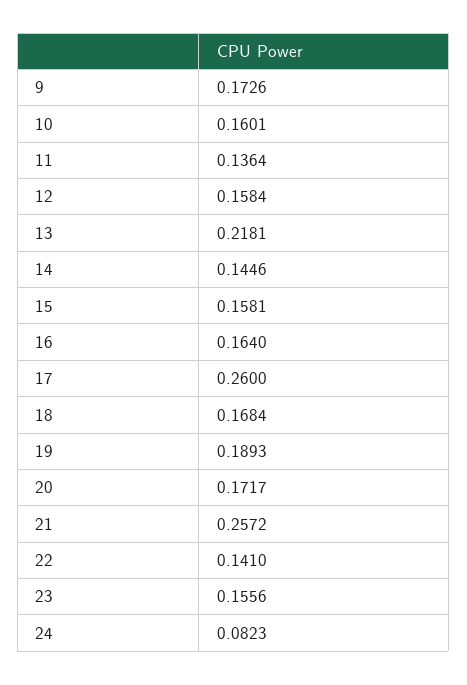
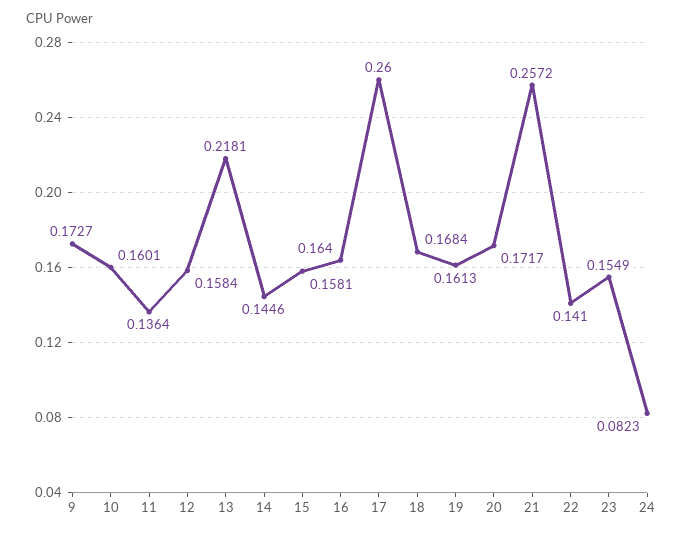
  {
-   "9": 0.1726,
+   "9": 0.1727,
    "10": 0.1601,
    "11": 0.1364,
    "12": 0.1584,
    "13": 0.2181,
    "14": 0.1446,
    "15": 0.1581,
    "16": 0.164,
    "17": 0.26,
    "18": 0.1684,
-   "19": 0.1893,
+   "19": 0.1613,
    "20": 0.1717,
    "21": 0.2572,
    "22": 0.141,
-   "23": 0.1556,
+   "23": 0.1549,
    "24": 0.0823
  }

